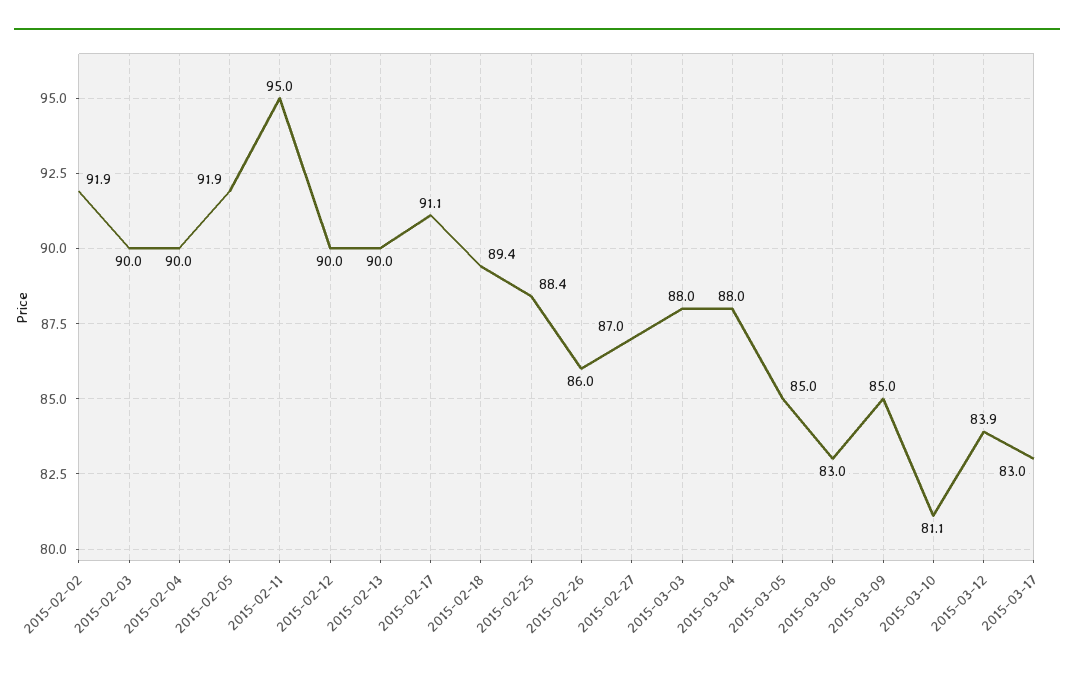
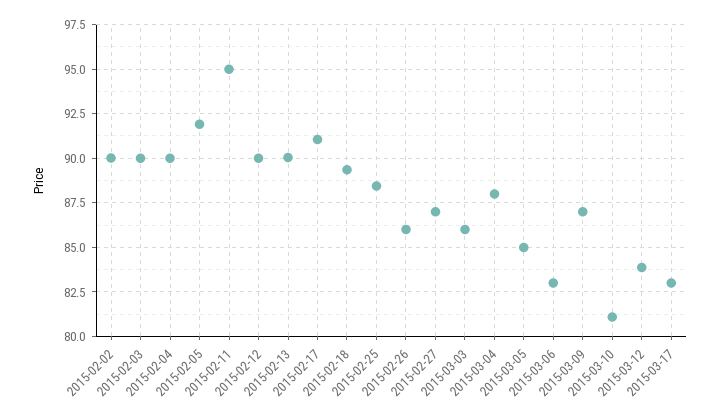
  {
-   "2015-02-02": 91.9,
+   "2015-02-02": 90,
    "2015-02-03": 90,
    "2015-02-04": 90,
    "2015-02-05": 91.9,
    "2015-02-11": 95,
    "2015-02-12": 90,
    "2015-02-13": 90,
    "2015-02-17": 91.1,
    "2015-02-18": 89.4,
    "2015-02-25": 88.4,
    "2015-02-26": 86,
    "2015-02-27": 87,
-   "2015-03-03": 88,
+   "2015-03-03": 86,
    "2015-03-04": 88,
    "2015-03-05": 85,
    "2015-03-06": 83,
-   "2015-03-09": 85,
+   "2015-03-09": 87,
    "2015-03-10": 81.1,
    "2015-03-12": 83.9,
    "2015-03-17": 83
  }

